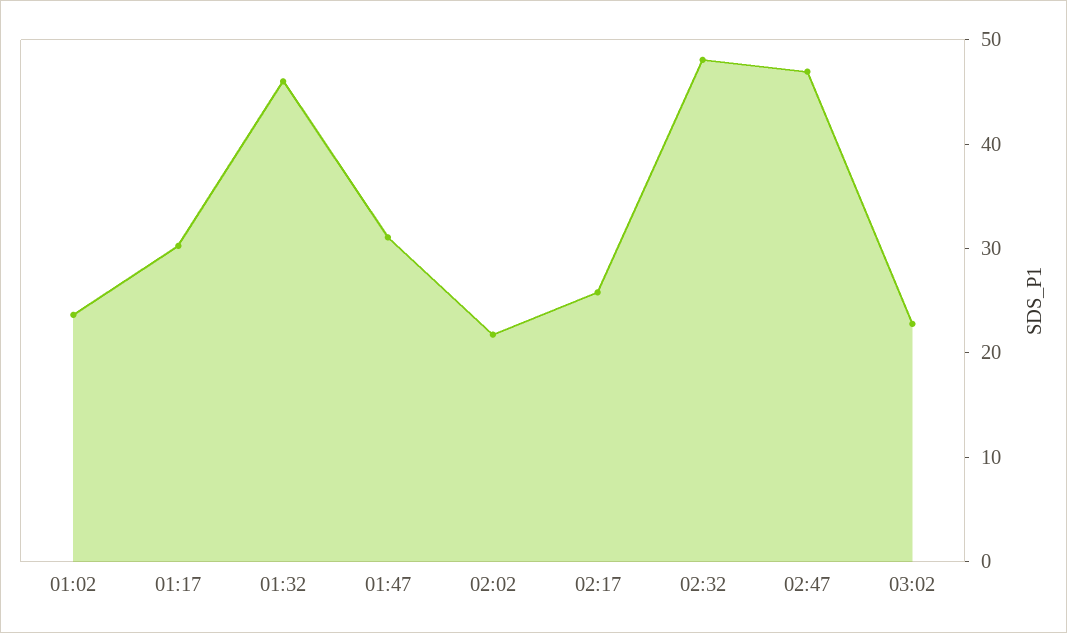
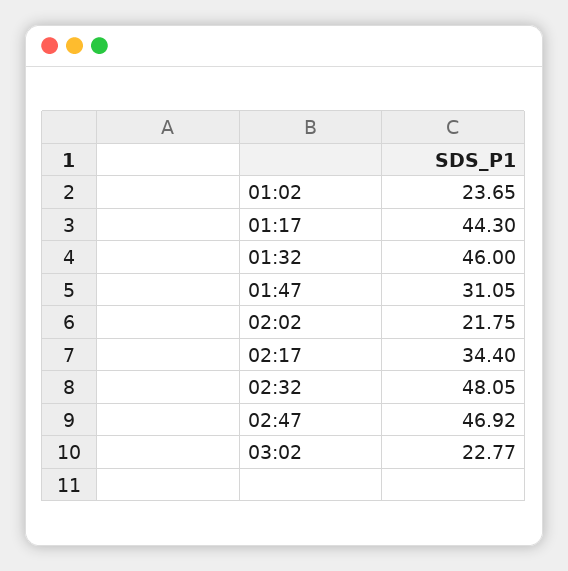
  {
    "01:02": 23.65,
-   "01:17": 30,
+   "01:17": 44.3,
    "01:32": 46,
    "01:47": 31.05,
    "02:02": 21.75,
-   "02:17": 26,
+   "02:17": 34.4,
    "02:32": 48.05,
    "02:47": 46.92,
    "03:02": 22.77
  }

